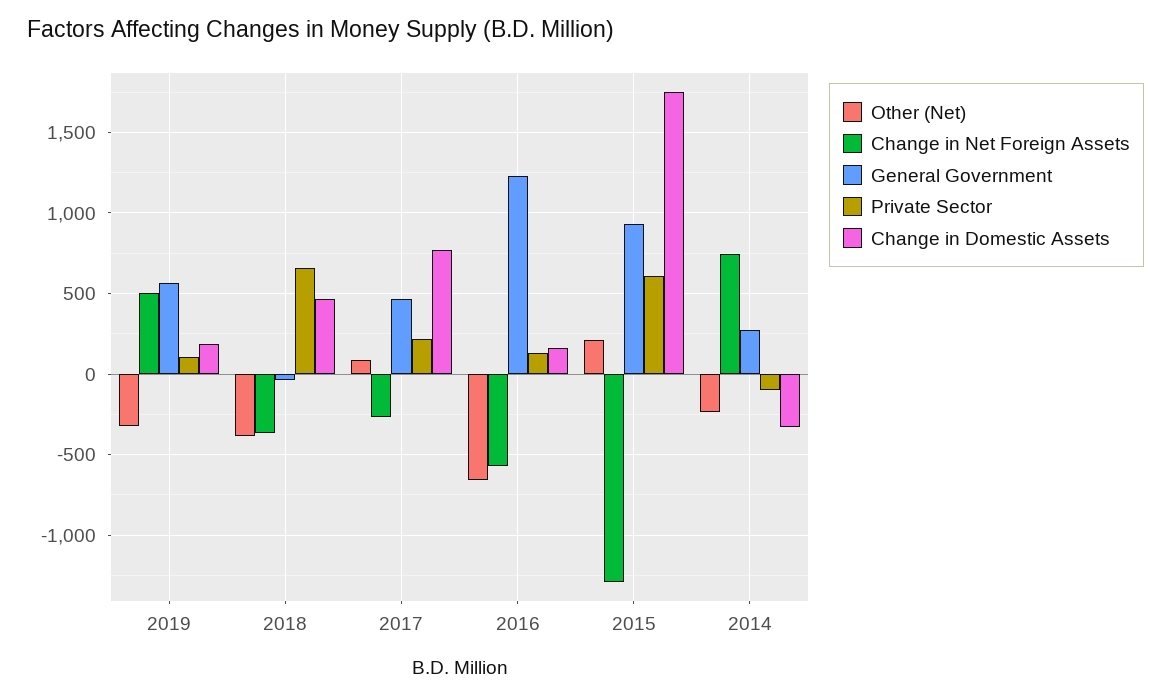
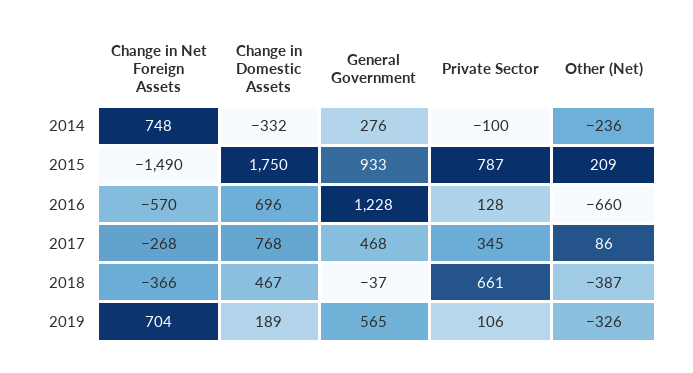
  {
    "Other (Net)": {
      "2019": -326,
      "2018": -387,
      "2017": 86,
      "2016": -660,
      "2015": 209,
      "2014": -236
    },
    "Change in Net Foreign Assets": {
-     "2019": 500,
+     "2019": 704,
      "2018": -366,
      "2017": -268,
      "2016": -570,
-     "2015": -1300,
+     "2015": -1490,
      "2014": 748
    },
    "General Government": {
      "2019": 565,
      "2018": -37,
      "2017": 468,
      "2016": 1228,
      "2015": 933,
      "2014": 276
    },
    "Private Sector": {
      "2019": 106,
      "2018": 661,
-     "2017": 200,
+     "2017": 345,
      "2016": 128,
-     "2015": 600,
+     "2015": 787,
      "2014": -100
    },
    "Change in Domestic Assets": {
      "2019": 189,
      "2018": 467,
      "2017": 768,
-     "2016": 150,
+     "2016": 696,
      "2015": 1750,
      "2014": -332
    }
  }

